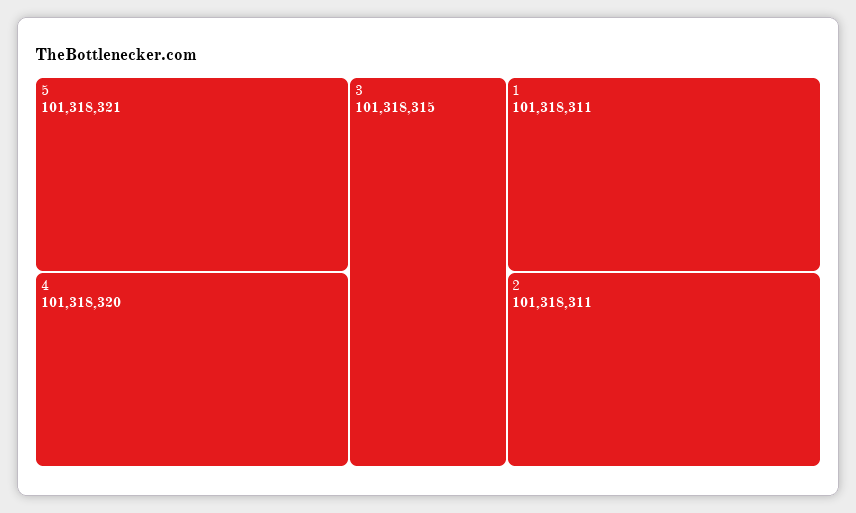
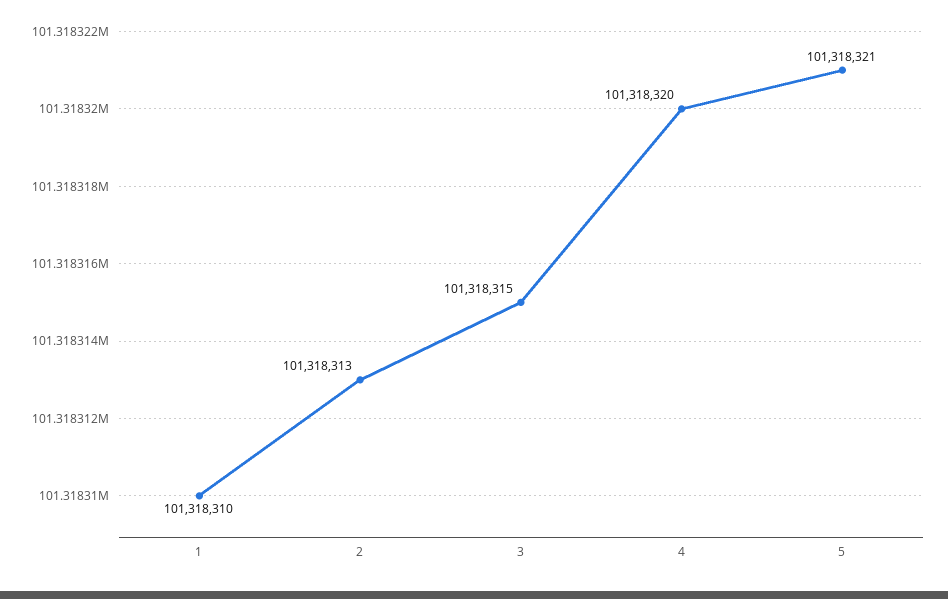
  {
    "5": 101318321,
    "4": 101318320,
    "3": 101318315,
-   "1": 101318311,
+   "1": 101318310,
-   "2": 101318311
+   "2": 101318313
  }

